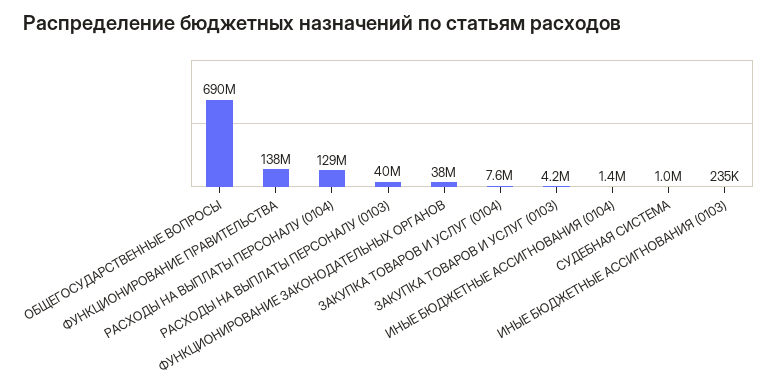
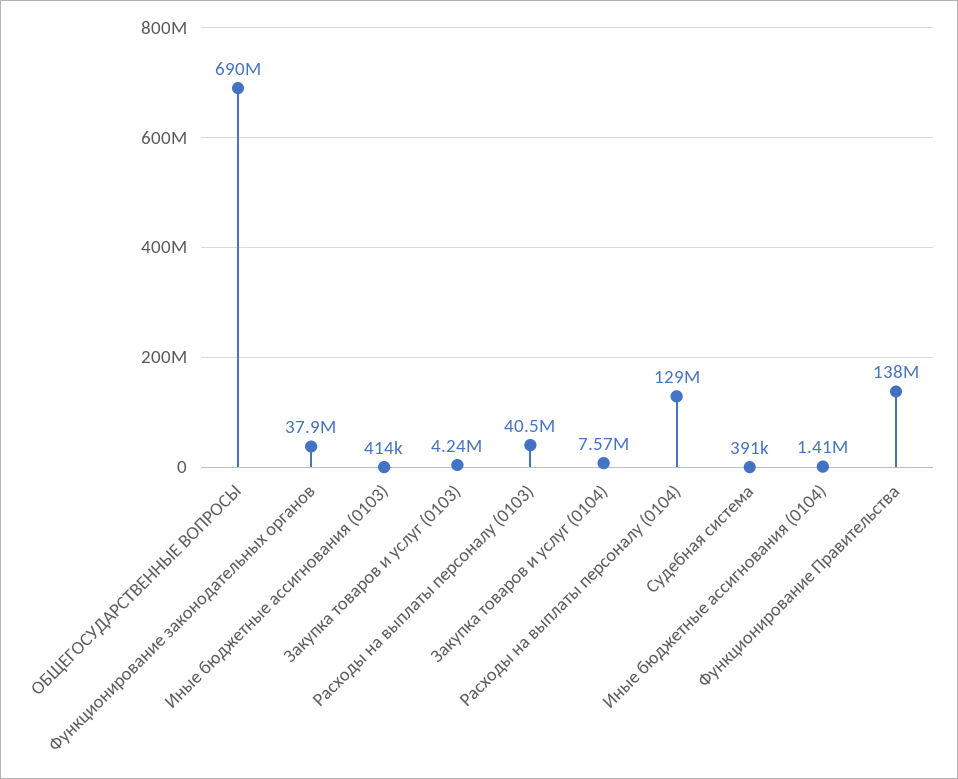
  {
    "ОБЩЕГОСУДАРСТВЕННЫЕ ВОПРОСЫ": 690000000,
    "ФУНКЦИОНИРОВАНИЕ ПРАВИТЕЛЬСТВА": 138000000,
    "РАСХОДЫ НА ВЫПЛАТЫ ПЕРСОНАЛУ (0104)": 129000000,
    "РАСХОДЫ НА ВЫПЛАТЫ ПЕРСОНАЛУ (0103)": 40500000,
    "ФУНКЦИОНИРОВАНИЕ ЗАКОНОДАТЕЛЬНЫХ ОРГАНОВ": 37900000,
    "ЗАКУПКА ТОВАРОВ И УСЛУГ (0104)": 7570000,
    "ЗАКУПКА ТОВАРОВ И УСЛУГ (0103)": 4240000,
    "ИНЫЕ БЮДЖЕТНЫЕ АССИГНОВАНИЯ (0104)": 1410000,
-   "СУДЕБНАЯ СИСТЕМА": 1000000,
+   "СУДЕБНАЯ СИСТЕМА": 391000,
-   "ИНЫЕ БЮДЖЕТНЫЕ АССИГНОВАНИЯ (0103)": 235000
+   "ИНЫЕ БЮДЖЕТНЫЕ АССИГНОВАНИЯ (0103)": 414000
  }

